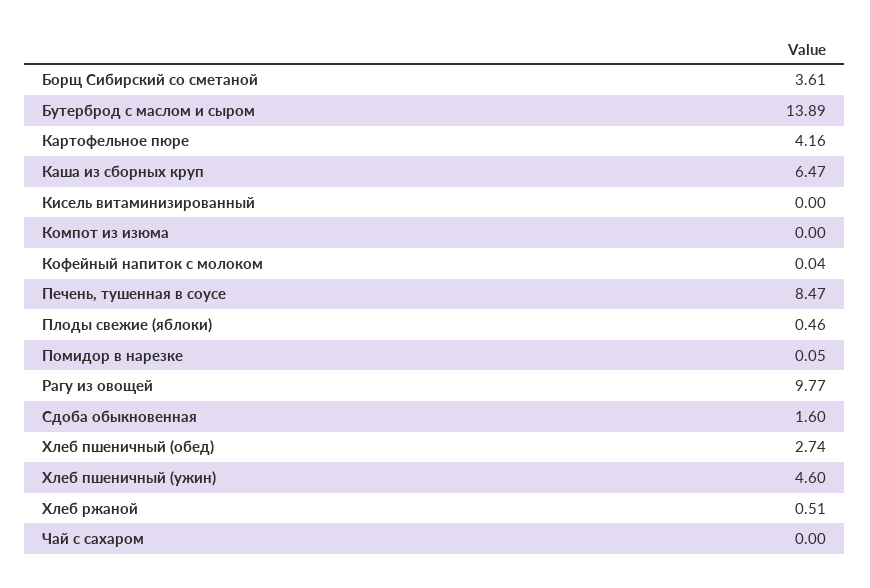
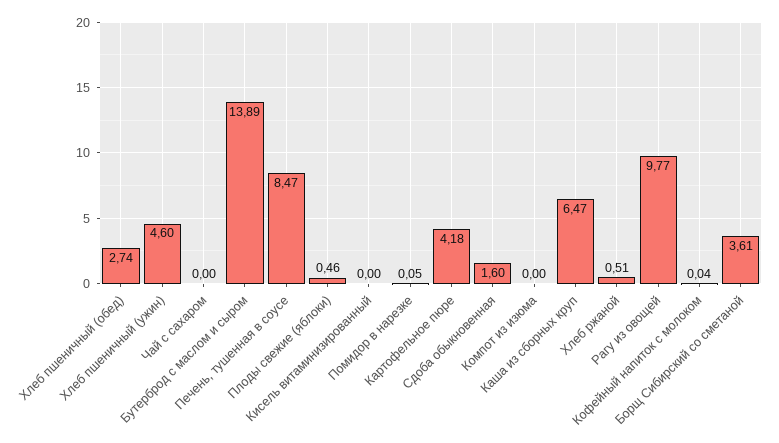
  {
    "Борщ Сибирский со сметаной": 3.61,
    "Бутерброд с маслом и сыром": 13.89,
-   "Картофельное пюре": 4.16,
+   "Картофельное пюре": 4.18,
    "Каша из сборных круп": 6.47,
    "Кисель витаминизированный": 0,
    "Компот из изюма": 0,
    "Кофейный напиток с молоком": 0.04,
    "Печень, тушенная в соусе": 8.47,
    "Плоды свежие (яблоки)": 0.46,
    "Помидор в нарезке": 0.05,
    "Рагу из овощей": 9.77,
    "Сдоба обыкновенная": 1.6,
    "Хлеб пшеничный (обед)": 2.74,
    "Хлеб пшеничный (ужин)": 4.6,
    "Хлеб ржаной": 0.51,
    "Чай с сахаром": 0
  }

